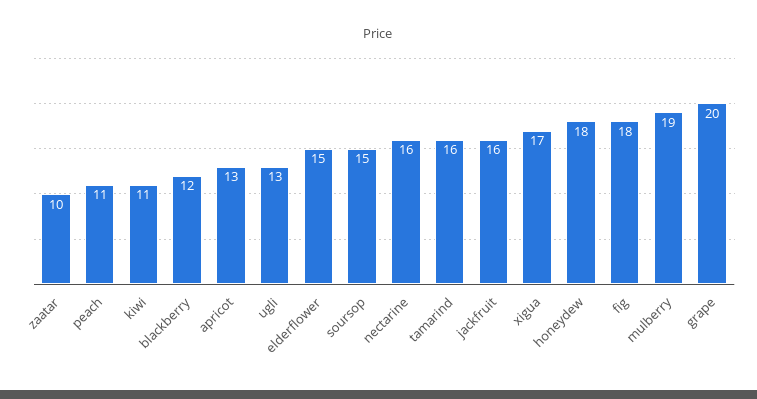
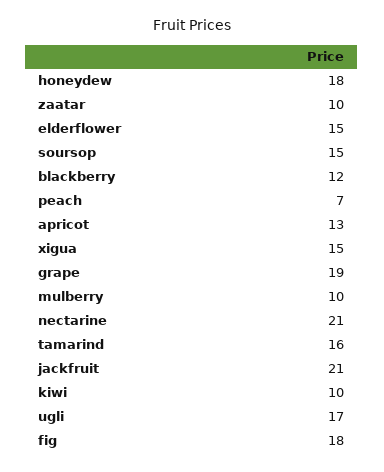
  {
    "zaatar": 10,
-   "peach": 11,
+   "peach": 7,
-   "kiwi": 11,
+   "kiwi": 10,
    "blackberry": 12,
    "apricot": 13,
-   "ugli": 13,
+   "ugli": 17,
    "elderflower": 15,
    "soursop": 15,
-   "nectarine": 16,
+   "nectarine": 21,
    "tamarind": 16,
-   "jackfruit": 16,
+   "jackfruit": 21,
-   "xigua": 17,
+   "xigua": 15,
    "honeydew": 18,
    "fig": 18,
-   "mulberry": 19,
+   "mulberry": 10,
-   "grape": 20
+   "grape": 19
  }

